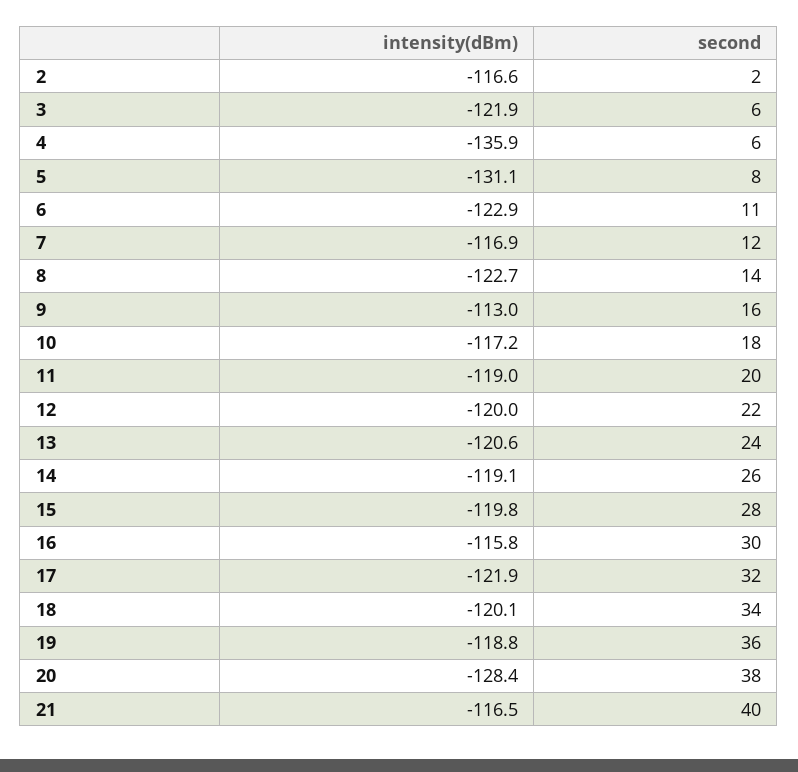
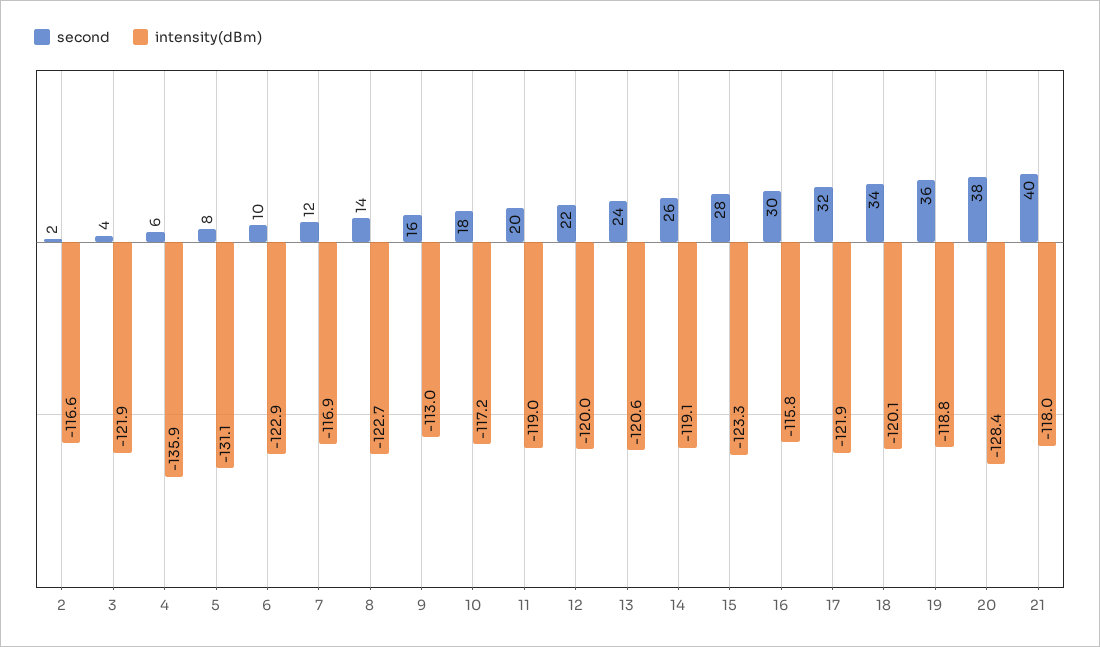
  {
    "intensity(dBm)": {
      "2": -116.6,
      "3": -121.9,
      "4": -135.9,
      "5": -131.1,
      "6": -122.9,
      "7": -116.9,
      "8": -122.7,
      "9": -113,
      "10": -117.2,
      "11": -119,
      "12": -120,
      "13": -120.6,
      "14": -119.1,
-     "15": -119.8,
+     "15": -123.3,
      "16": -115.8,
      "17": -121.9,
      "18": -120.1,
      "19": -118.8,
      "20": -128.4,
-     "21": -116.5
+     "21": -118
    },
    "second": {
      "2": 2,
-     "3": 6,
+     "3": 4,
      "4": 6,
      "5": 8,
-     "6": 11,
+     "6": 10,
      "7": 12,
      "8": 14,
      "9": 16,
      "10": 18,
      "11": 20,
      "12": 22,
      "13": 24,
      "14": 26,
      "15": 28,
      "16": 30,
      "17": 32,
      "18": 34,
      "19": 36,
      "20": 38,
      "21": 40
    }
  }

